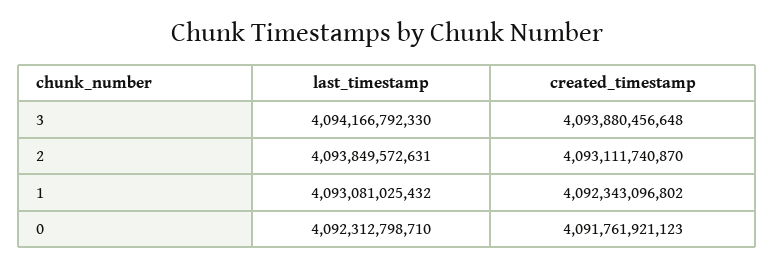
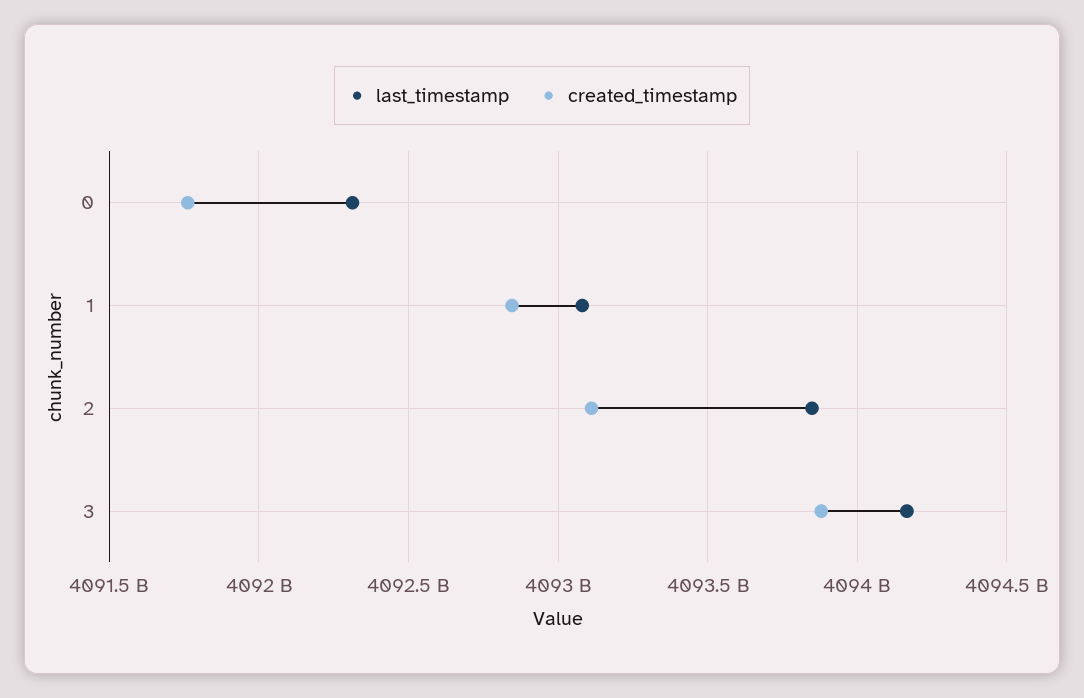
  {
    "last_timestamp": {
      "3": 4094166792330,
      "2": 4093849572631,
      "1": 4093081025432,
      "0": 4092312798710
    },
    "created_timestamp": {
      "3": 4093880456648,
      "2": 4093111740870,
-     "1": 4092343096802,
+     "1": 4092850000000,
      "0": 4091761921123
    }
  }

